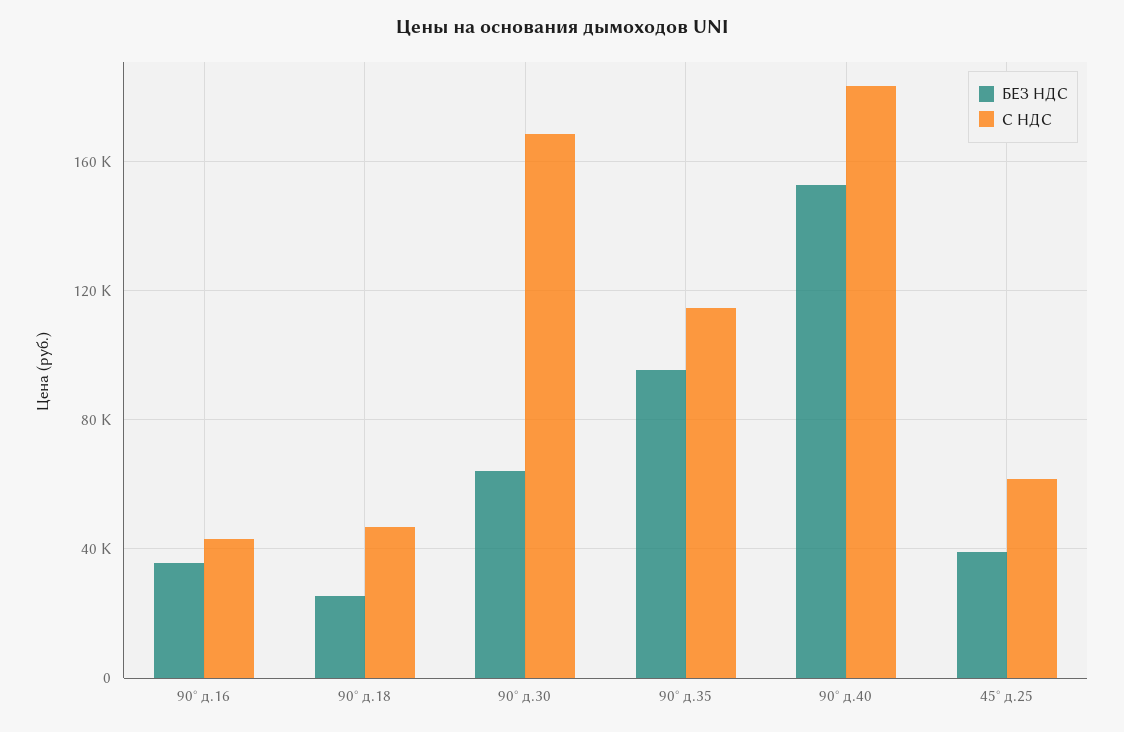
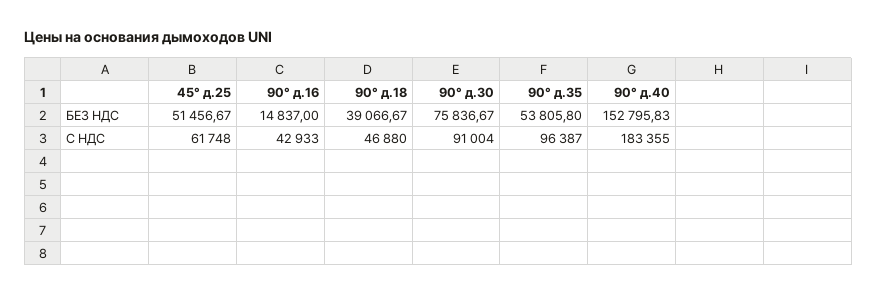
  {
    "БЕЗ НДС": {
-     "90° д.16": 35000,
+     "90° д.16": 14837,
-     "90° д.18": 25000,
+     "90° д.18": 39066.67,
-     "90° д.30": 65000,
+     "90° д.30": 75836.67,
-     "90° д.35": 95000,
+     "90° д.35": 53805.8,
      "90° д.40": 152795.83,
-     "45° д.25": 40000
+     "45° д.25": 51456.67
    },
    "С НДС": {
      "90° д.16": 42933,
      "90° д.18": 46880,
-     "90° д.30": 170000,
+     "90° д.30": 91004,
-     "90° д.35": 115000,
+     "90° д.35": 96387,
      "90° д.40": 183355,
      "45° д.25": 61748
    }
  }

